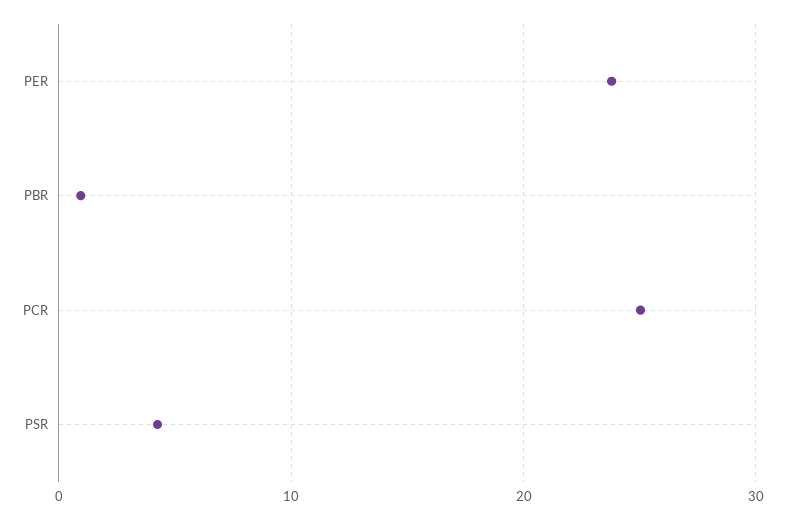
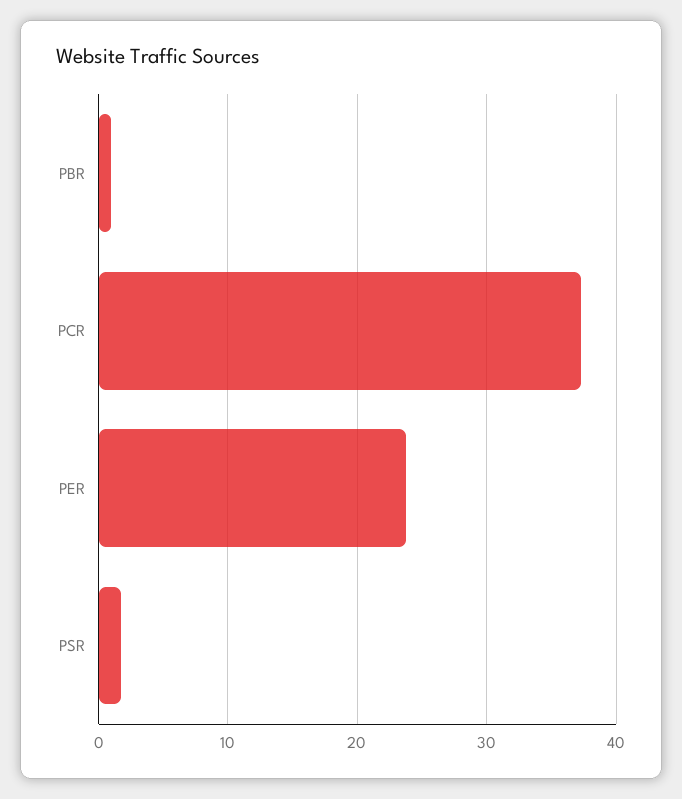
  {
    "PER": 24,
    "PBR": 1,
-   "PCR": 25,
+   "PCR": 37,
-   "PSR": 4
+   "PSR": 2
  }

